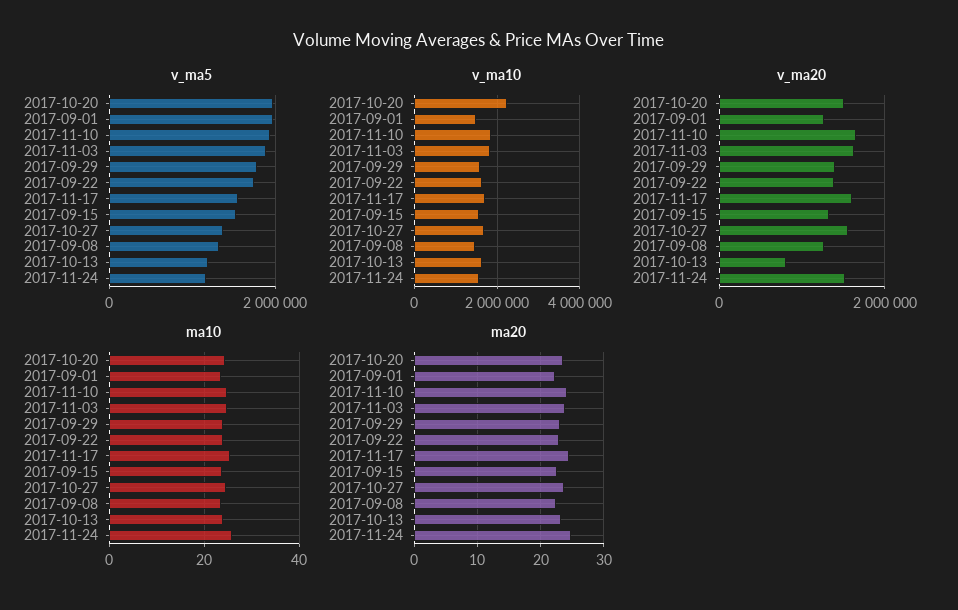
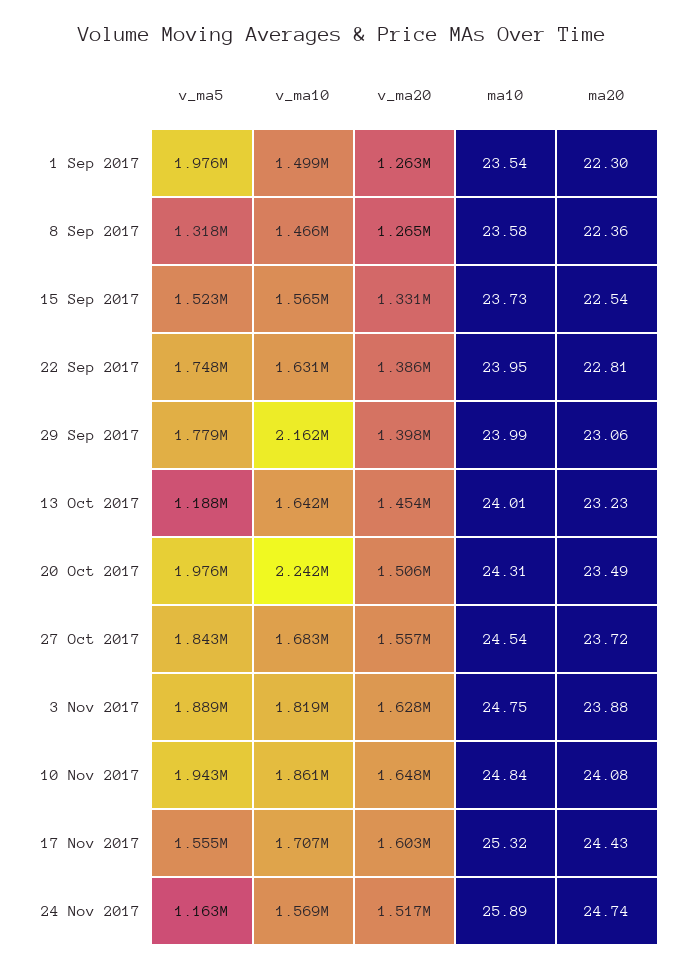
  {
    "v_ma5": {
      "2017-10-20": 1976000,
      "2017-09-01": 1976000,
      "2017-11-10": 1943000,
      "2017-11-03": 1889000,
      "2017-09-29": 1779000,
      "2017-09-22": 1748000,
      "2017-11-17": 1555000,
      "2017-09-15": 1523000,
-     "2017-10-27": 1400000,
+     "2017-10-27": 1843000,
      "2017-09-08": 1318000,
      "2017-10-13": 1188000,
      "2017-11-24": 1163000
    },
    "v_ma10": {
      "2017-10-20": 2242000,
      "2017-09-01": 1499000,
      "2017-11-10": 1861000,
      "2017-11-03": 1819000,
-     "2017-09-29": 1600000,
+     "2017-09-29": 2162000,
      "2017-09-22": 1631000,
      "2017-11-17": 1707000,
      "2017-09-15": 1565000,
      "2017-10-27": 1683000,
      "2017-09-08": 1466000,
      "2017-10-13": 1642000,
      "2017-11-24": 1569000
    },
    "v_ma20": {
      "2017-10-20": 1506000,
      "2017-09-01": 1263000,
      "2017-11-10": 1648000,
      "2017-11-03": 1628000,
      "2017-09-29": 1398000,
      "2017-09-22": 1386000,
      "2017-11-17": 1603000,
      "2017-09-15": 1331000,
      "2017-10-27": 1557000,
      "2017-09-08": 1265000,
-     "2017-10-13": 800000,
+     "2017-10-13": 1454000,
      "2017-11-24": 1517000
    },
    "ma10": {
      "2017-10-20": 24.31,
      "2017-09-01": 23.54,
      "2017-11-10": 24.84,
      "2017-11-03": 24.75,
      "2017-09-29": 23.99,
      "2017-09-22": 23.95,
      "2017-11-17": 25.32,
      "2017-09-15": 23.73,
      "2017-10-27": 24.54,
      "2017-09-08": 23.58,
      "2017-10-13": 24.01,
      "2017-11-24": 25.89
    },
    "ma20": {
      "2017-10-20": 23.49,
      "2017-09-01": 22.3,
      "2017-11-10": 24.08,
      "2017-11-03": 23.88,
      "2017-09-29": 23.06,
      "2017-09-22": 22.81,
      "2017-11-17": 24.43,
      "2017-09-15": 22.54,
      "2017-10-27": 23.72,
      "2017-09-08": 22.36,
      "2017-10-13": 23.23,
      "2017-11-24": 24.74
    }
  }

